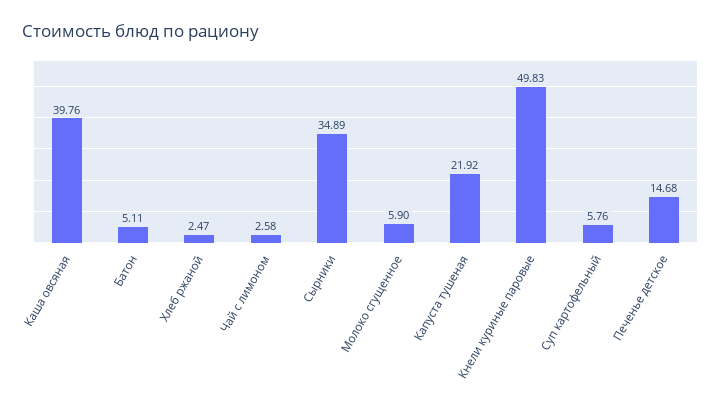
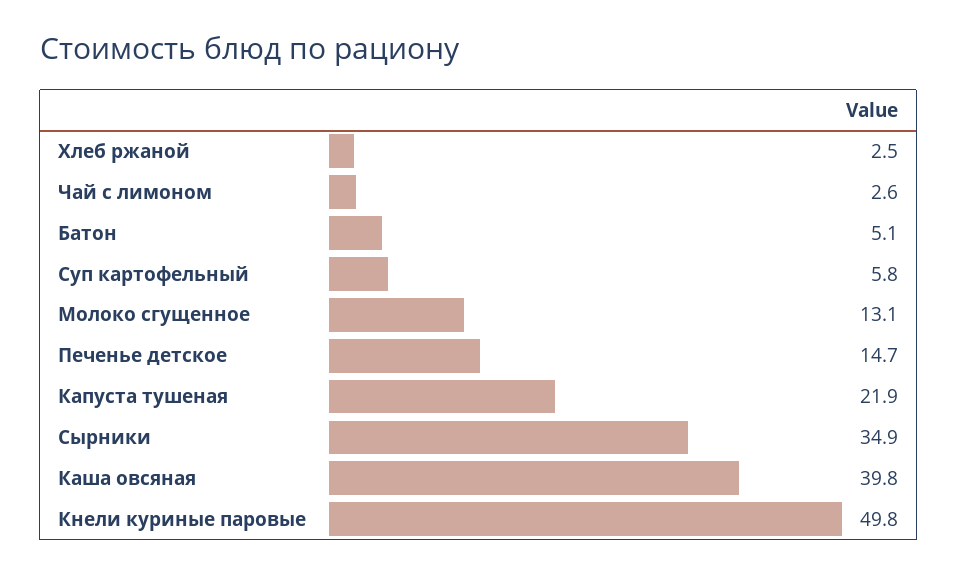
  {
    "Каша овсяная": 39.76,
    "Батон": 5.11,
    "Хлеб ржаной": 2.47,
    "Чай с лимоном": 2.58,
    "Сырники": 34.89,
-   "Молоко сгущенное": 5.9,
+   "Молоко сгущенное": 13.1,
    "Капуста тушеная": 21.92,
    "Кнели куриные паровые": 49.83,
    "Суп картофельный": 5.76,
    "Печенье детское": 14.68
  }

